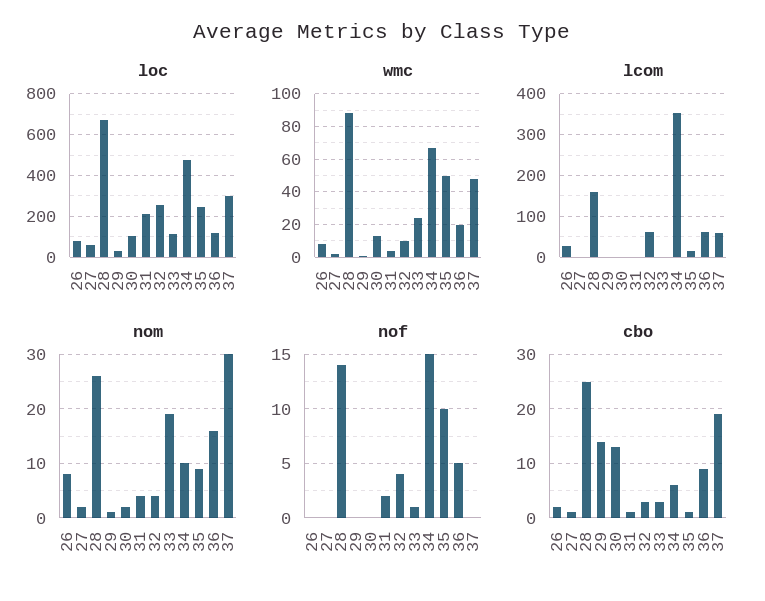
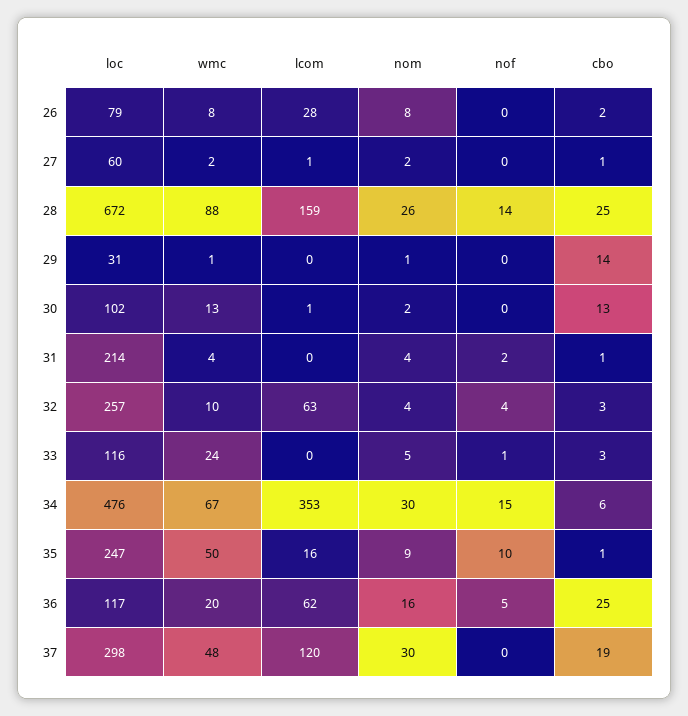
  {
    "loc": {
      "26": 79,
      "27": 60,
      "28": 672,
      "29": 31,
      "30": 102,
      "31": 214,
      "32": 257,
      "33": 116,
      "34": 476,
      "35": 247,
      "36": 117,
      "37": 298
    },
    "wmc": {
      "26": 8,
      "27": 2,
      "28": 88,
      "29": 1,
      "30": 13,
      "31": 4,
      "32": 10,
      "33": 24,
      "34": 67,
      "35": 50,
      "36": 20,
      "37": 48
    },
    "lcom": {
      "26": 28,
      "27": 1,
      "28": 159,
      "29": 0,
      "30": 1,
      "31": 0,
      "32": 63,
      "33": 0,
      "34": 353,
      "35": 16,
      "36": 62,
-     "37": 60
+     "37": 120
    },
    "nom": {
      "26": 8,
      "27": 2,
      "28": 26,
      "29": 1,
      "30": 2,
      "31": 4,
      "32": 4,
-     "33": 20,
+     "33": 5,
-     "34": 10,
+     "34": 30,
      "35": 9,
      "36": 16,
      "37": 30
    },
    "nof": {
      "26": 0,
      "27": 0,
      "28": 14,
      "29": 0,
      "30": 0,
      "31": 2,
      "32": 4,
      "33": 1,
      "34": 15,
      "35": 10,
      "36": 5,
      "37": 0
    },
    "cbo": {
      "26": 2,
      "27": 1,
      "28": 25,
      "29": 14,
      "30": 13,
      "31": 1,
      "32": 3,
      "33": 3,
      "34": 6,
      "35": 1,
-     "36": 10,
+     "36": 25,
      "37": 19
    }
  }

